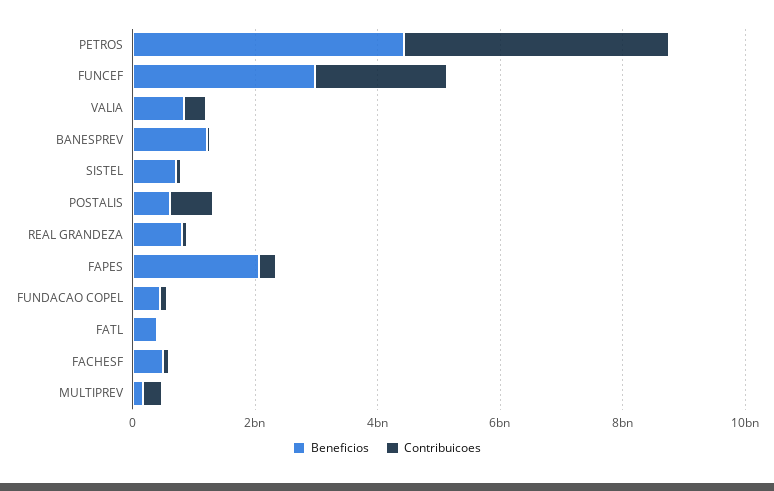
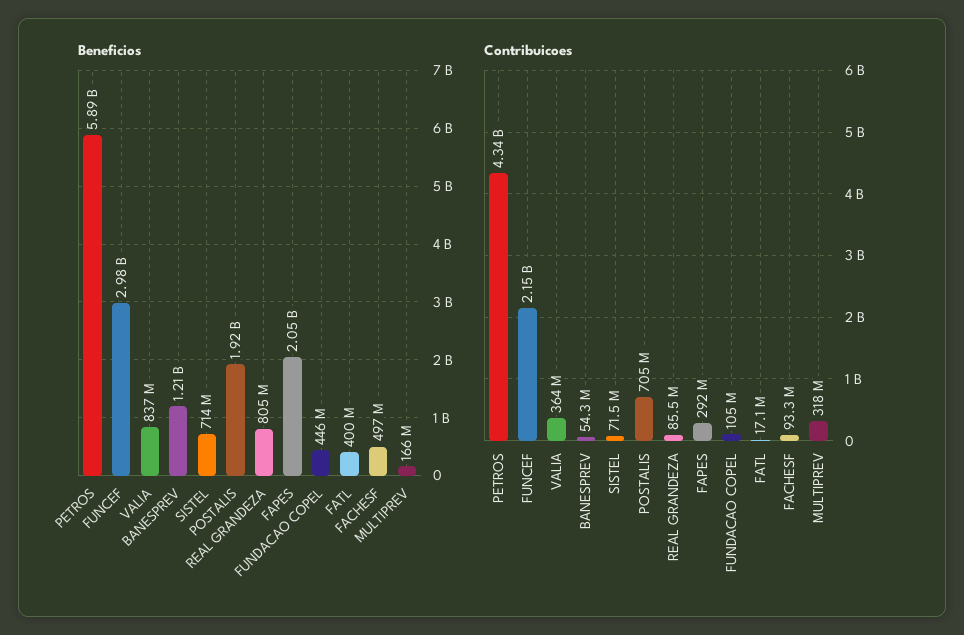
  {
    "Beneficios": {
-     "PETROS": 4500000000,
+     "PETROS": 5890000000,
      "FUNCEF": 2980000000,
      "VALIA": 837000000,
      "BANESPREV": 1210000000,
      "SISTEL": 714000000,
-     "POSTALIS": 500000000,
+     "POSTALIS": 1920000000,
      "REAL GRANDEZA": 805000000,
      "FAPES": 2050000000,
      "FUNDACAO COPEL": 446000000,
      "FATL": 400000000,
      "FACHESF": 497000000,
      "MULTIPREV": 166000000
    },
    "Contribuicoes": {
      "PETROS": 4340000000,
      "FUNCEF": 2150000000,
      "VALIA": 364000000,
      "BANESPREV": 54300000,
      "SISTEL": 71500000,
      "POSTALIS": 705000000,
      "REAL GRANDEZA": 85500000,
      "FAPES": 292000000,
      "FUNDACAO COPEL": 105000000,
      "FATL": 17100000,
      "FACHESF": 93300000,
      "MULTIPREV": 318000000
    }
  }

